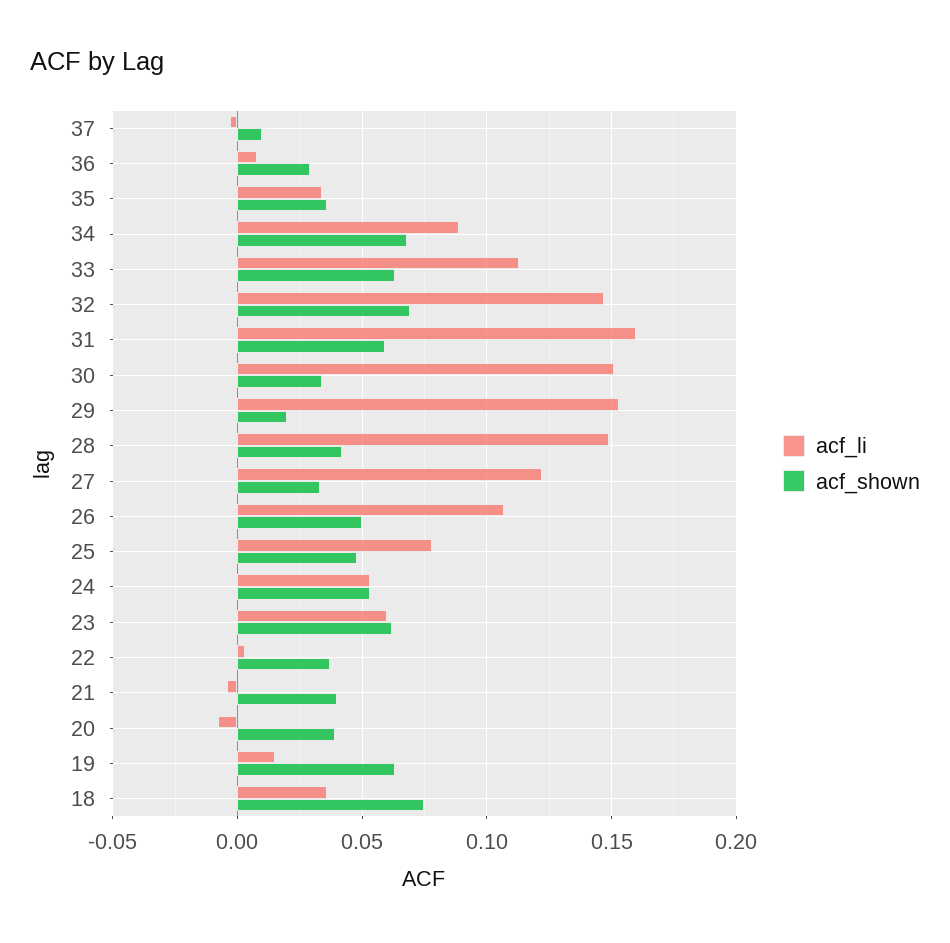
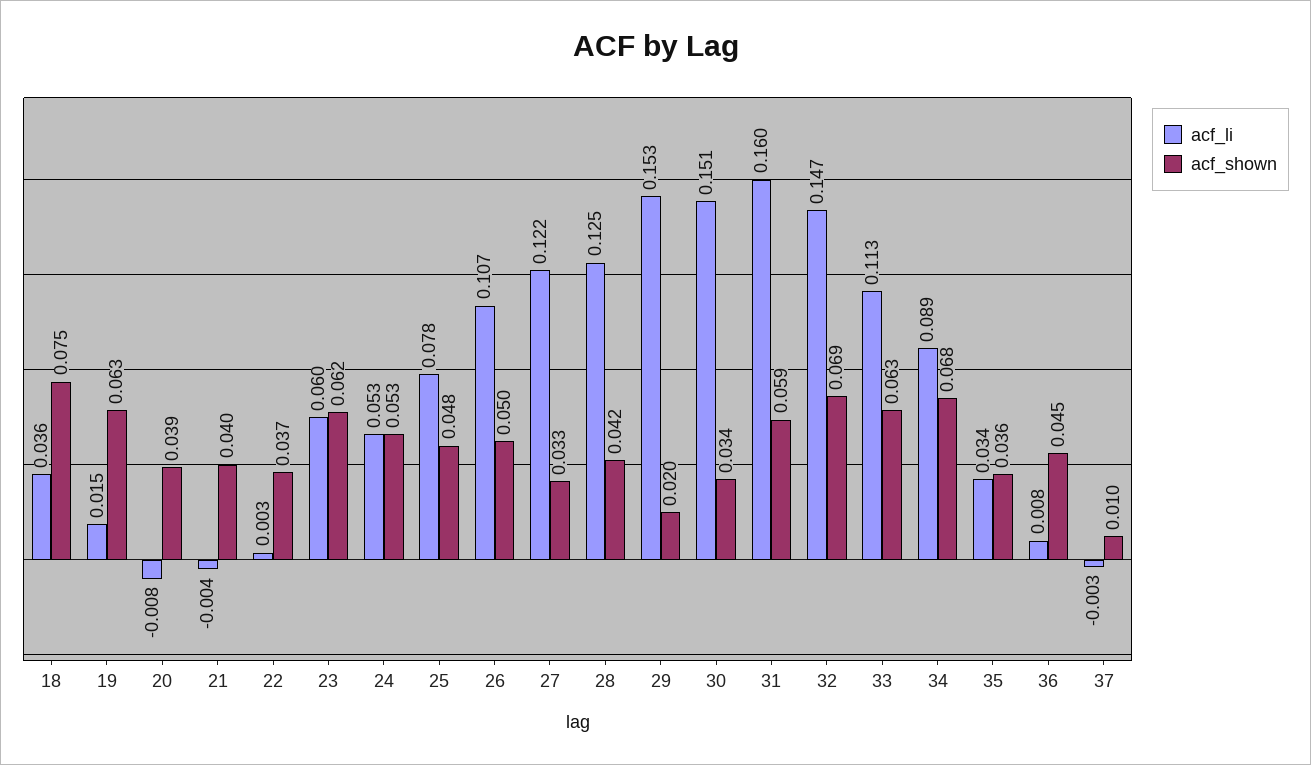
  {
    "acf_li": {
      "37": -0.003,
      "36": 0.008,
      "35": 0.034,
      "34": 0.089,
      "33": 0.113,
      "32": 0.147,
      "31": 0.16,
      "30": 0.151,
      "29": 0.153,
-     "28": 0.15,
+     "28": 0.125,
      "27": 0.122,
      "26": 0.107,
      "25": 0.078,
      "24": 0.053,
      "23": 0.06,
      "22": 0.003,
      "21": -0.004,
      "20": -0.008,
      "19": 0.015,
      "18": 0.036
    },
    "acf_shown": {
      "37": 0.01,
-     "36": 0.03,
+     "36": 0.045,
      "35": 0.036,
      "34": 0.068,
      "33": 0.063,
      "32": 0.069,
      "31": 0.059,
      "30": 0.034,
      "29": 0.02,
      "28": 0.042,
      "27": 0.033,
      "26": 0.05,
      "25": 0.048,
      "24": 0.053,
      "23": 0.062,
      "22": 0.037,
      "21": 0.04,
      "20": 0.039,
      "19": 0.063,
      "18": 0.075
    }
  }

